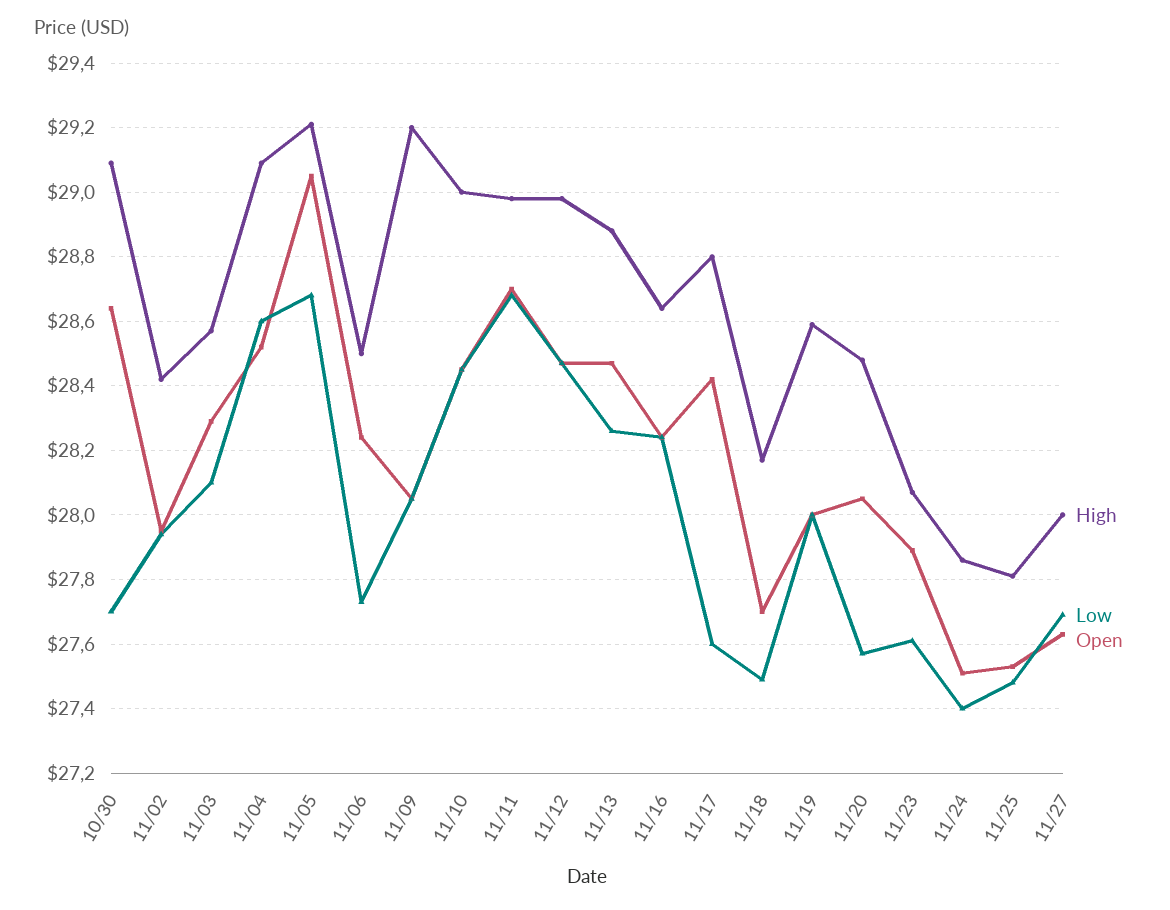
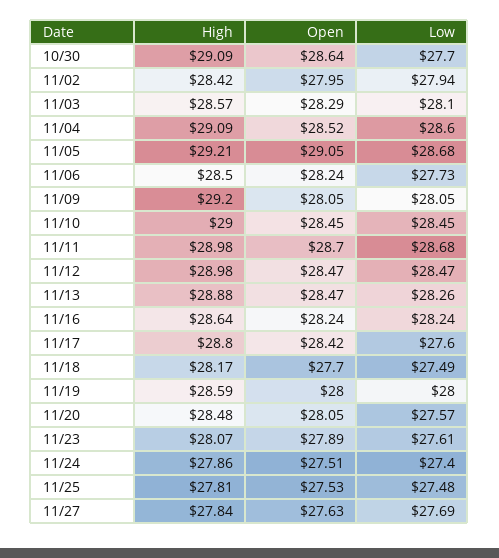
  {
    "High": {
      "10/30": 29.09,
      "11/02": 28.42,
      "11/03": 28.57,
      "11/04": 29.09,
      "11/05": 29.21,
      "11/06": 28.5,
      "11/09": 29.2,
      "11/10": 29,
      "11/11": 28.98,
      "11/12": 28.98,
      "11/13": 28.88,
      "11/16": 28.64,
      "11/17": 28.8,
      "11/18": 28.17,
      "11/19": 28.59,
      "11/20": 28.48,
      "11/23": 28.07,
      "11/24": 27.86,
      "11/25": 27.81,
-     "11/27": 28
+     "11/27": 27.84
    },
    "Low": {
      "10/30": 27.7,
      "11/02": 27.94,
      "11/03": 28.1,
      "11/04": 28.6,
      "11/05": 28.68,
      "11/06": 27.73,
      "11/09": 28.05,
      "11/10": 28.45,
      "11/11": 28.68,
      "11/12": 28.47,
      "11/13": 28.26,
      "11/16": 28.24,
      "11/17": 27.6,
      "11/18": 27.49,
      "11/19": 28,
      "11/20": 27.57,
      "11/23": 27.61,
      "11/24": 27.4,
      "11/25": 27.48,
      "11/27": 27.69
    },
    "Open": {
      "10/30": 28.64,
      "11/02": 27.95,
      "11/03": 28.29,
      "11/04": 28.52,
      "11/05": 29.05,
      "11/06": 28.24,
      "11/09": 28.05,
      "11/10": 28.45,
      "11/11": 28.7,
      "11/12": 28.47,
      "11/13": 28.47,
      "11/16": 28.24,
      "11/17": 28.42,
      "11/18": 27.7,
      "11/19": 28,
      "11/20": 28.05,
      "11/23": 27.89,
      "11/24": 27.51,
      "11/25": 27.53,
      "11/27": 27.63
    }
  }

